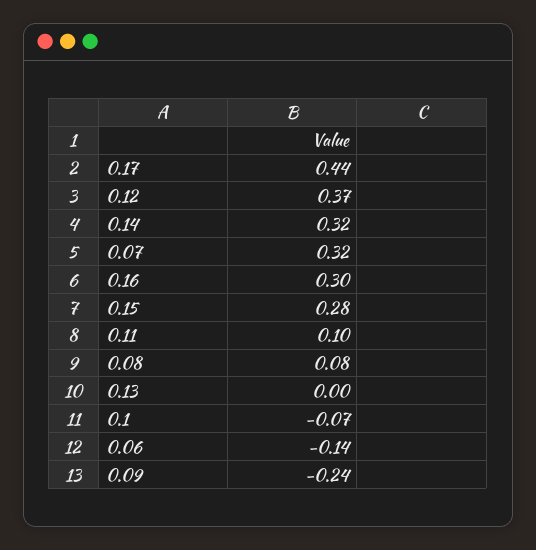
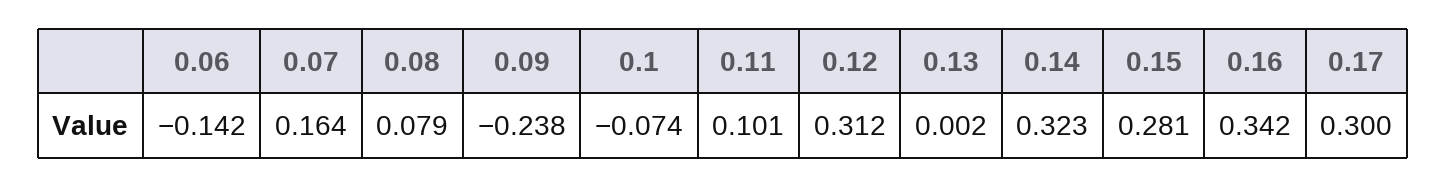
  {
-   "0.17": 0.44,
+   "0.17": 0.3,
-   "0.12": 0.37,
+   "0.12": 0.312,
    "0.14": 0.323,
-   "0.07": 0.32,
+   "0.07": 0.164,
-   "0.16": 0.3,
+   "0.16": 0.342,
    "0.15": 0.281,
    "0.11": 0.101,
    "0.08": 0.079,
    "0.13": 0.002,
    "0.1": -0.074,
    "0.06": -0.142,
    "0.09": -0.238
  }

